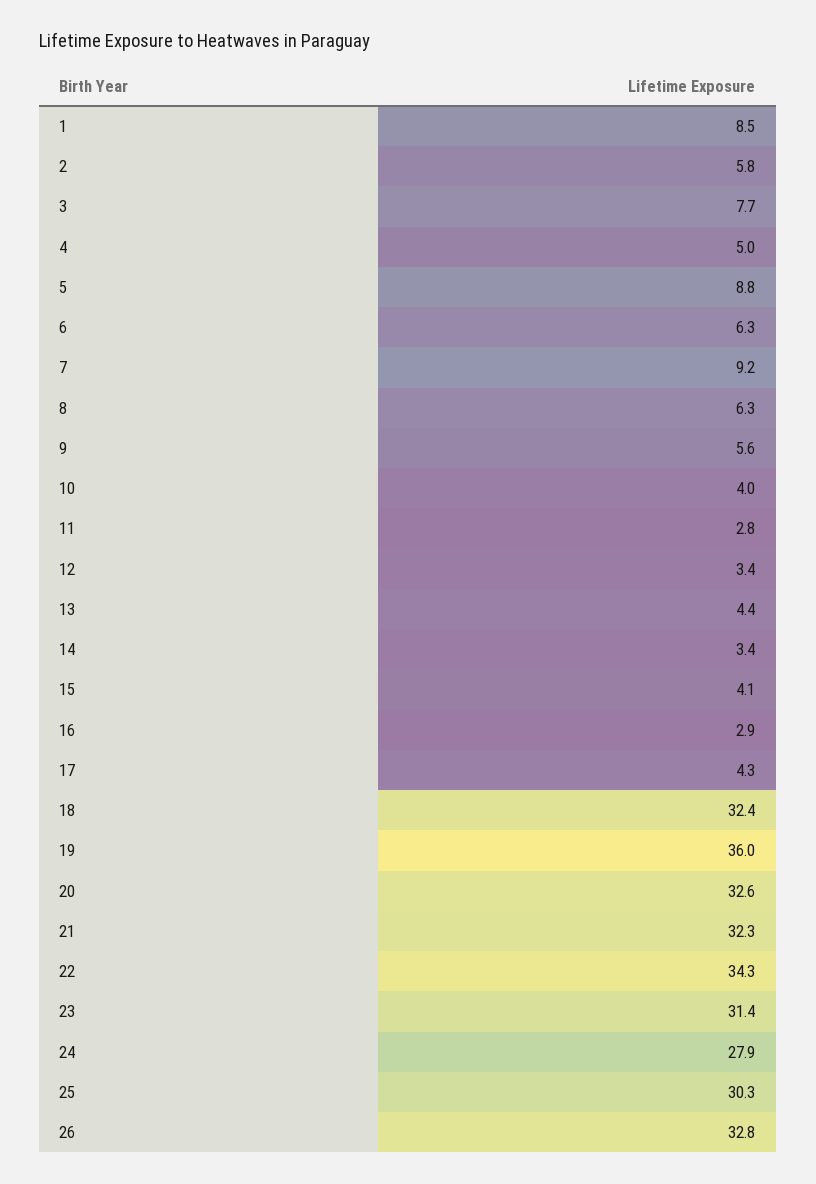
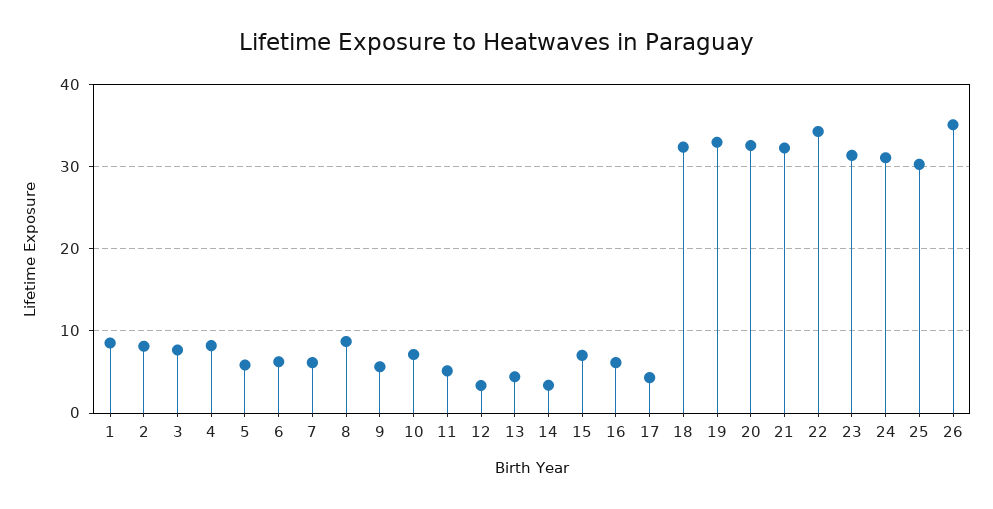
  {
    "1": 8.5,
-   "2": 5.8,
+   "2": 8,
    "3": 7.7,
-   "4": 5,
+   "4": 8,
-   "5": 8.8,
+   "5": 6,
    "6": 6.3,
-   "7": 9.2,
+   "7": 6,
-   "8": 6.3,
+   "8": 9,
    "9": 5.6,
-   "10": 4,
+   "10": 7,
-   "11": 2.8,
+   "11": 5,
    "12": 3.4,
    "13": 4.4,
    "14": 3.4,
-   "15": 4.1,
+   "15": 7,
-   "16": 2.9,
+   "16": 6,
    "17": 4.3,
    "18": 32.4,
-   "19": 36,
+   "19": 33,
    "20": 32.6,
    "21": 32.3,
    "22": 34.3,
    "23": 31.4,
-   "24": 27.9,
+   "24": 31,
    "25": 30.3,
-   "26": 32.8
+   "26": 35
  }

